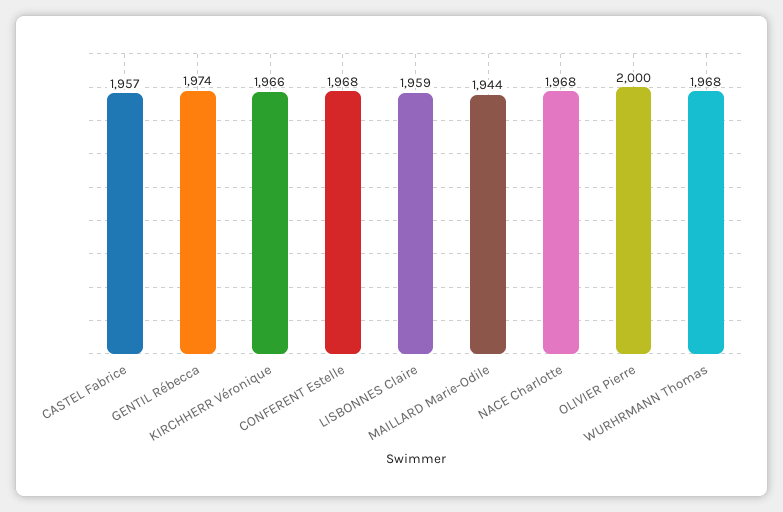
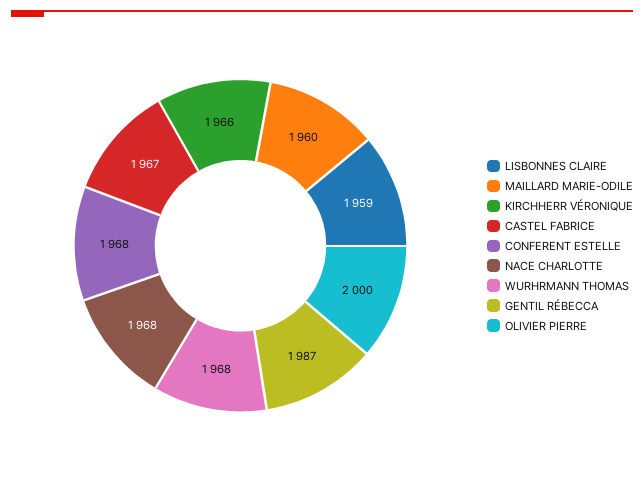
  {
-   "CASTEL Fabrice": 1957,
+   "CASTEL Fabrice": 1967,
-   "GENTIL Rébecca": 1974,
+   "GENTIL Rébecca": 1987,
    "KIRCHHERR Véronique": 1966,
    "CONFERENT Estelle": 1968,
    "LISBONNES Claire": 1959,
-   "MAILLARD Marie-Odile": 1944,
+   "MAILLARD Marie-Odile": 1960,
    "NACE Charlotte": 1968,
    "OLIVIER Pierre": 2000,
    "WURHRMANN Thomas": 1968
  }

